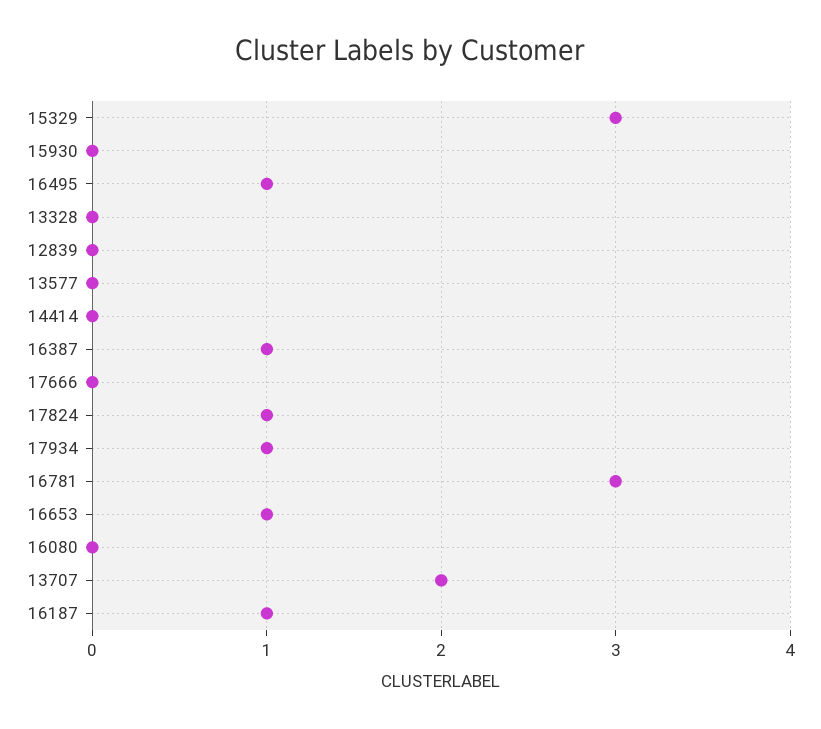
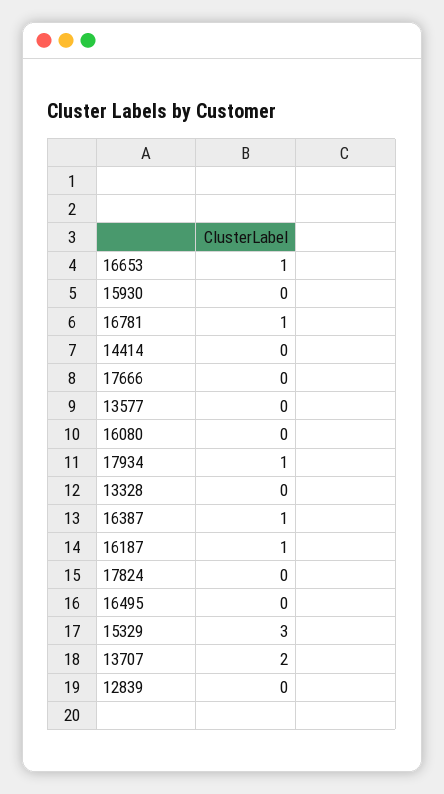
  {
    "15329": 3,
    "15930": 0,
-   "16495": 1,
+   "16495": 0,
    "13328": 0,
    "12839": 0,
    "13577": 0,
    "14414": 0,
    "16387": 1,
    "17666": 0,
-   "17824": 1,
+   "17824": 0,
    "17934": 1,
-   "16781": 3,
+   "16781": 1,
    "16653": 1,
    "16080": 0,
    "13707": 2,
    "16187": 1
  }

